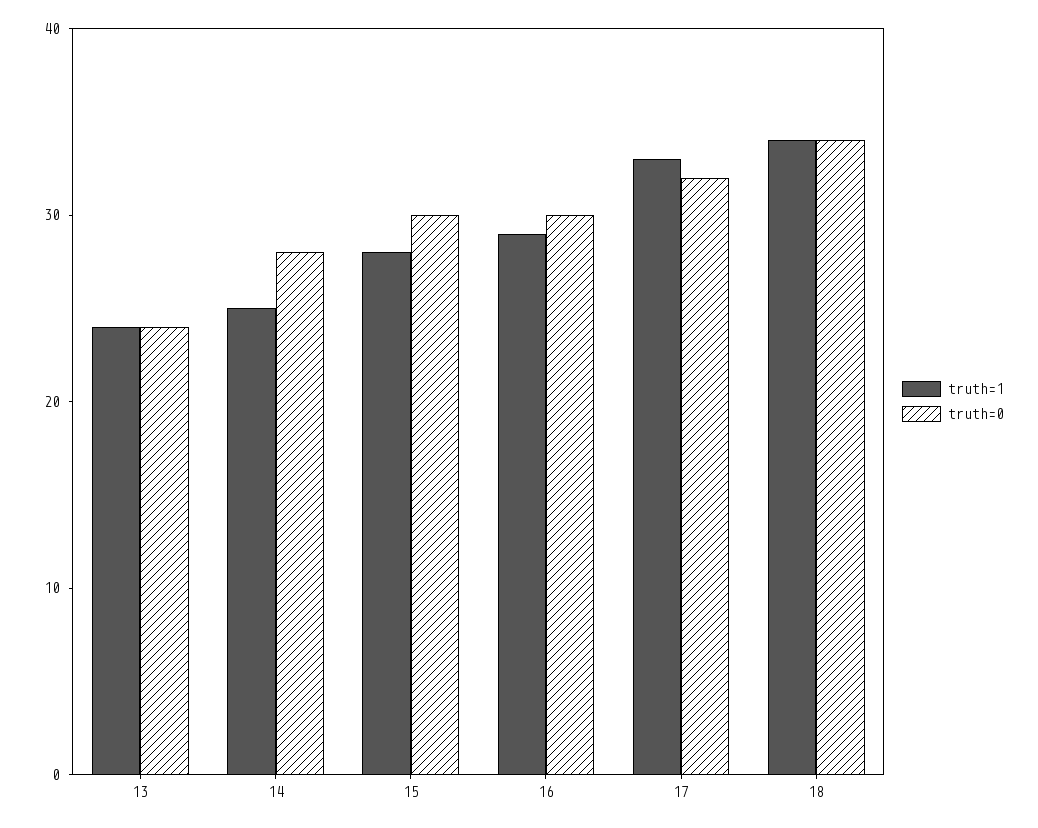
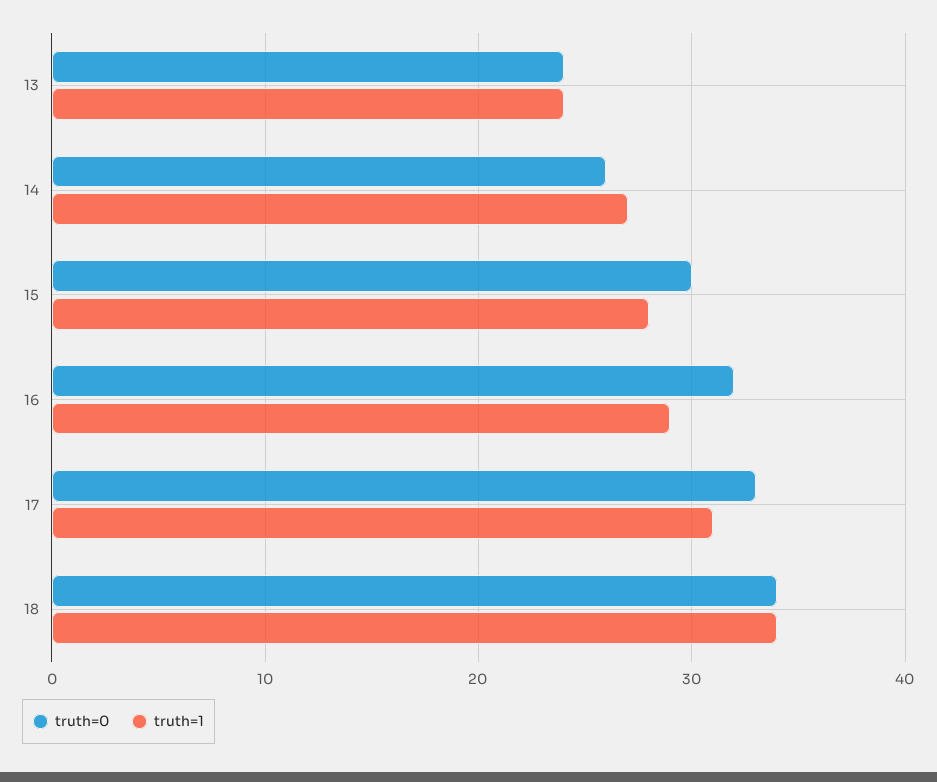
  {
    "truth=1": {
      "13": 24,
-     "14": 25,
+     "14": 27,
      "15": 28,
      "16": 29,
-     "17": 33,
+     "17": 31,
      "18": 34
    },
    "truth=0": {
      "13": 24,
-     "14": 28,
+     "14": 26,
      "15": 30,
-     "16": 30,
+     "16": 32,
-     "17": 32,
+     "17": 33,
      "18": 34
    }
  }

